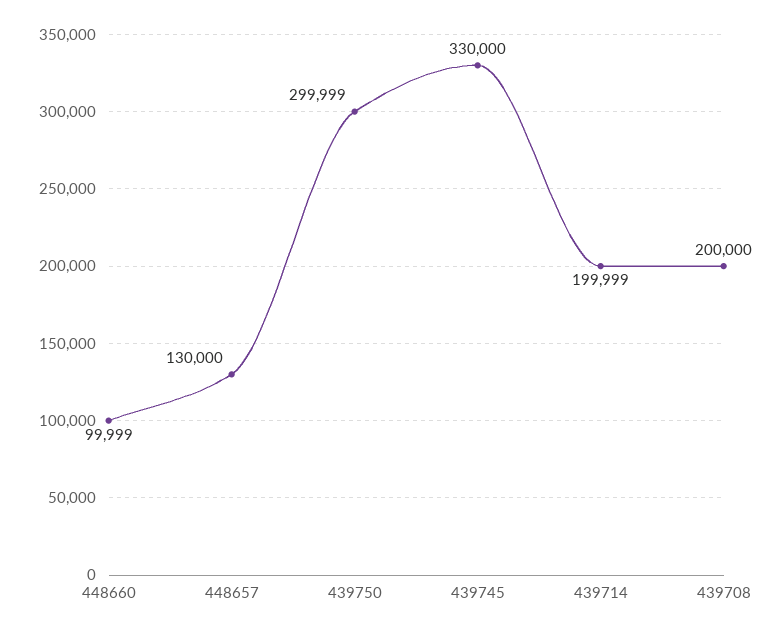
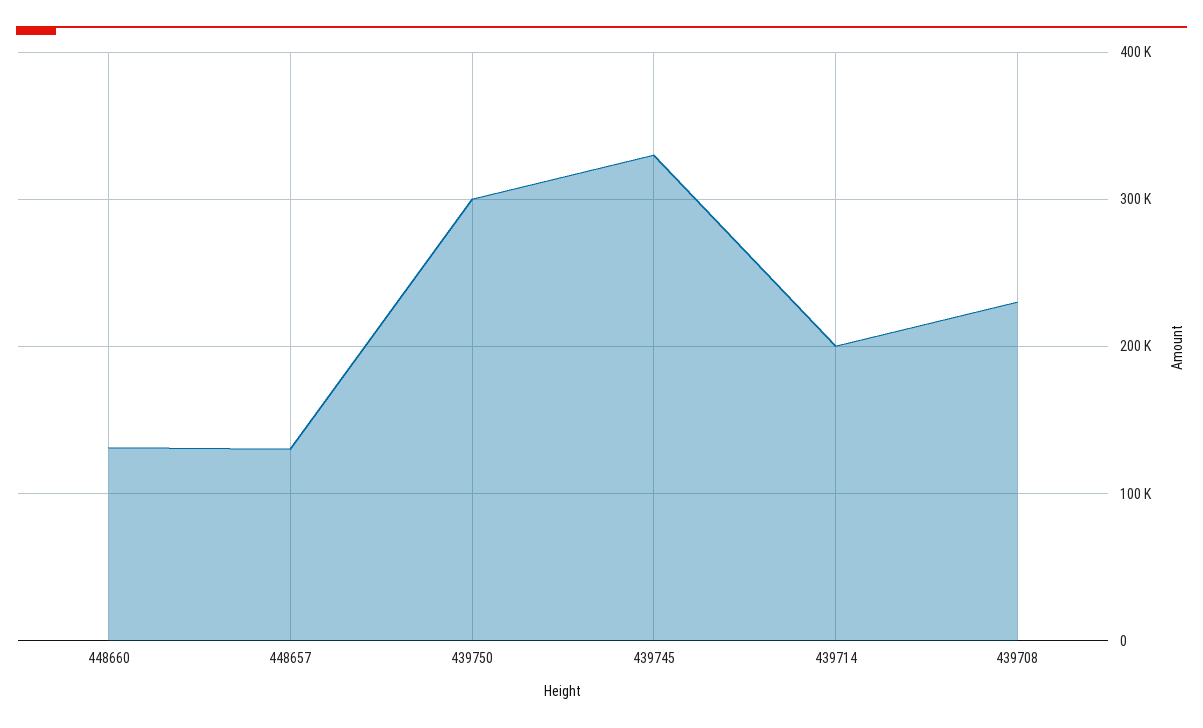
  {
-   "448660": 99999,
+   "448660": 130000,
    "448657": 130000,
    "439750": 299999,
    "439745": 330000,
    "439714": 199999,
-   "439708": 200000
+   "439708": 230000
  }

